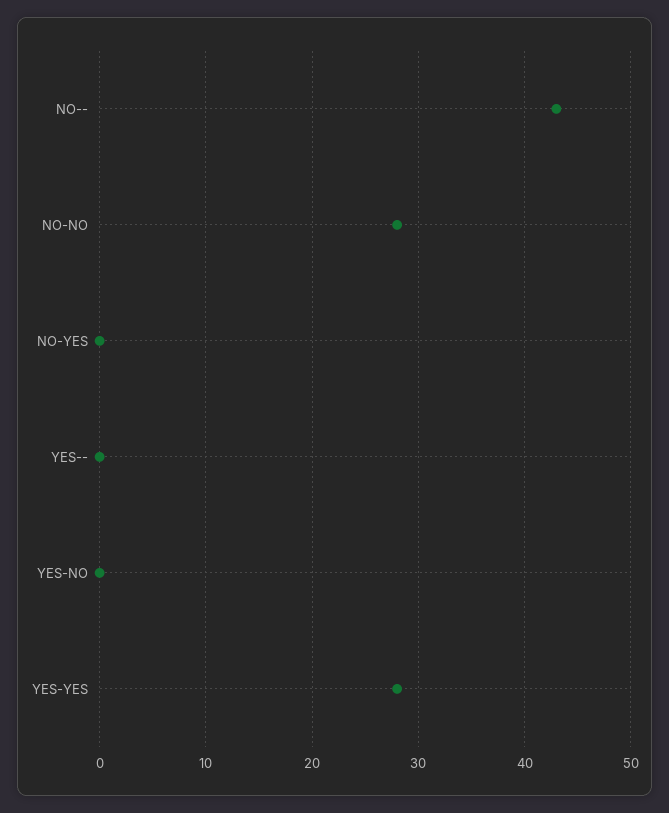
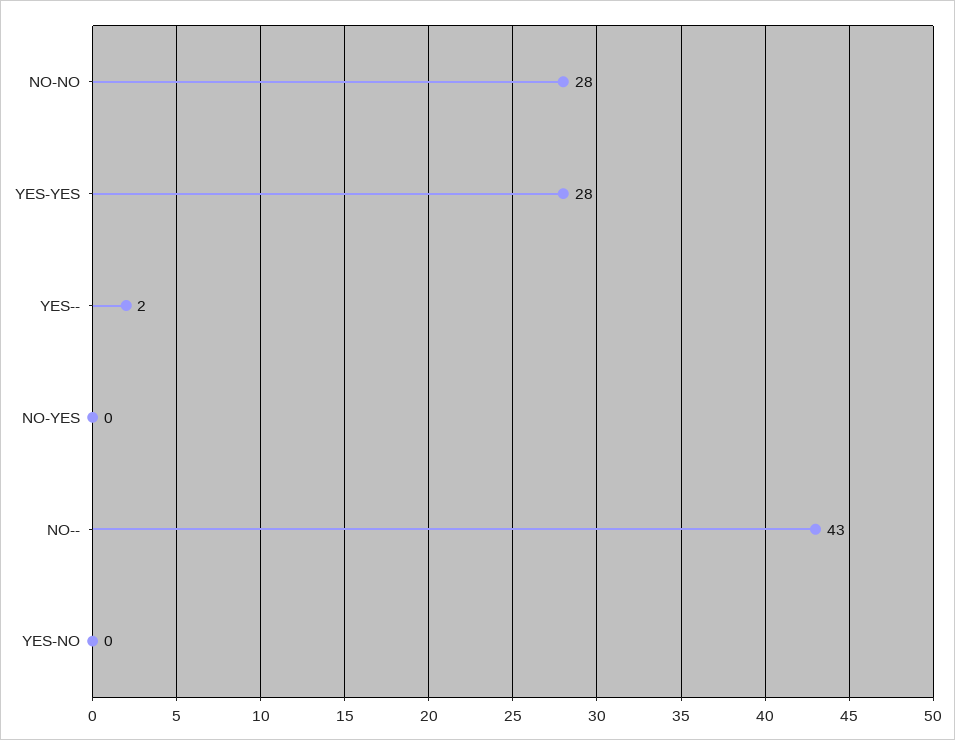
  {
    "NO--": 43,
    "NO-NO": 28,
    "NO-YES": 0,
-   "YES--": 0,
+   "YES--": 2,
    "YES-NO": 0,
    "YES-YES": 28
  }

